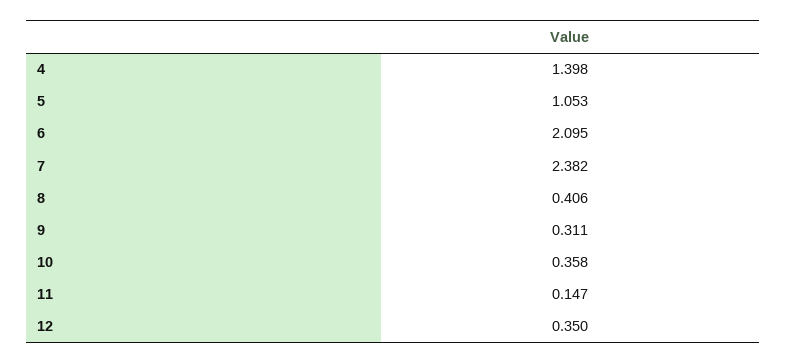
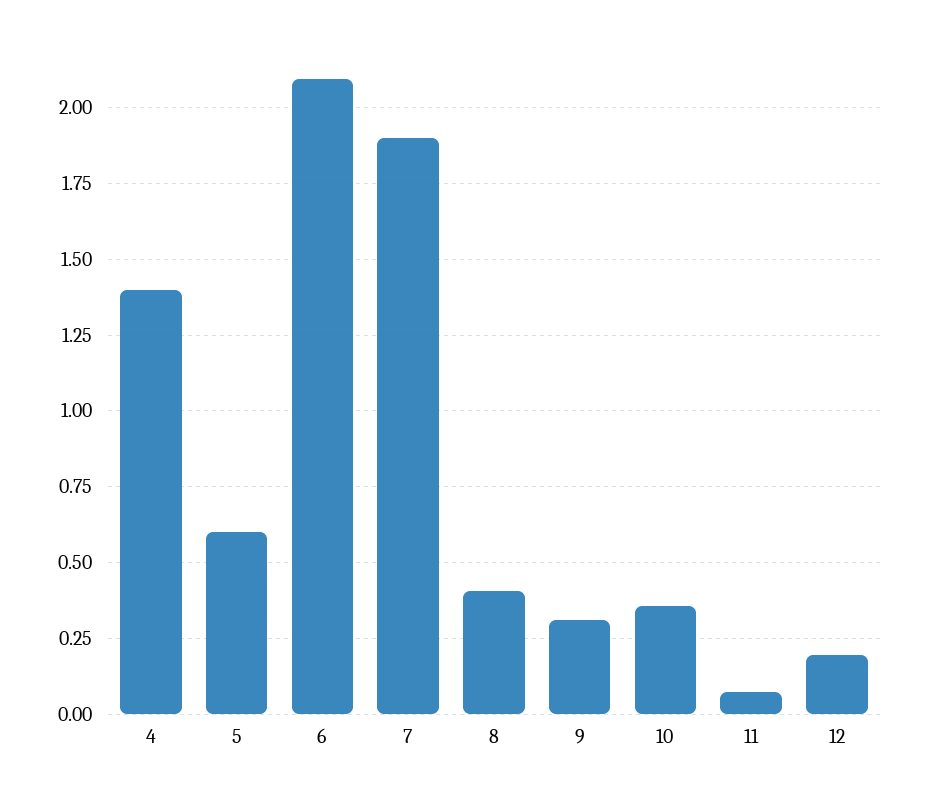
  {
    "4": 1.398,
-   "5": 1.053,
+   "5": 0.6,
    "6": 2.095,
-   "7": 2.382,
+   "7": 1.9,
    "8": 0.406,
    "9": 0.311,
    "10": 0.358,
-   "11": 0.147,
+   "11": 0.075,
-   "12": 0.35
+   "12": 0.2
  }

